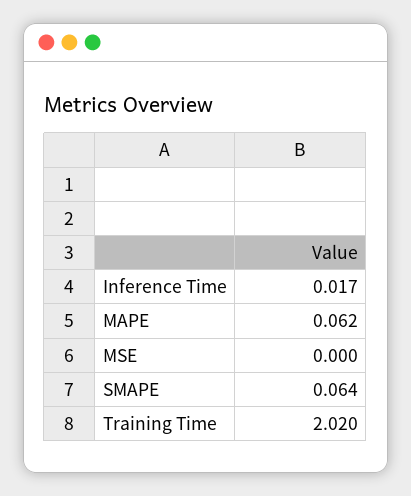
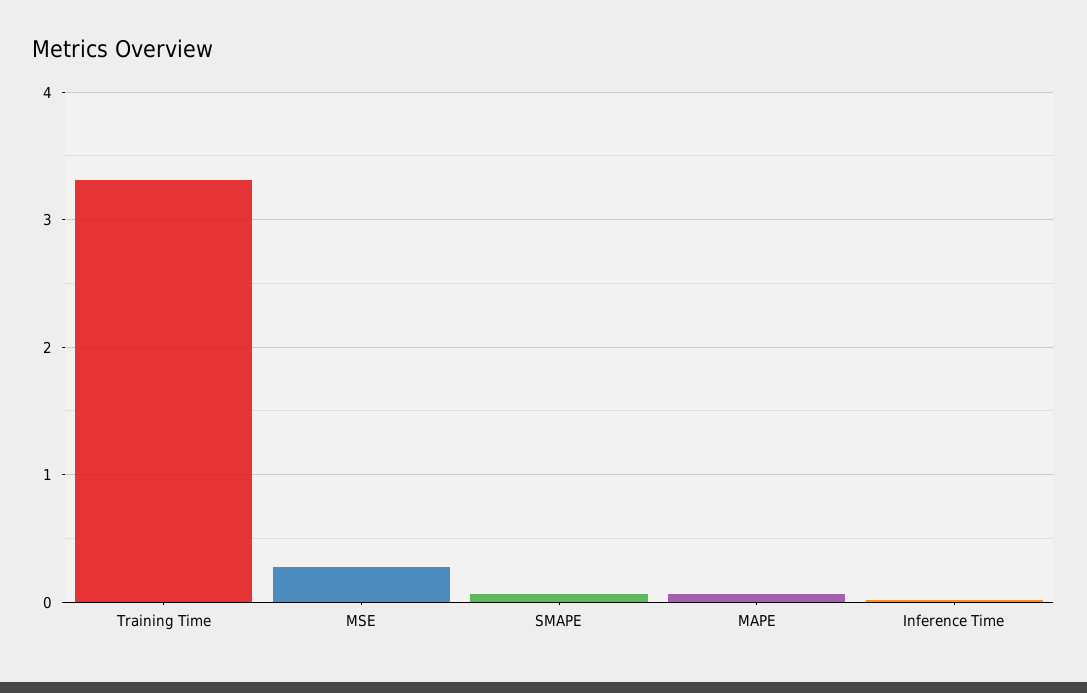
  {
    "Inference Time": 0.017,
    "MAPE": 0.062,
-   "MSE": 0,
+   "MSE": 0.3,
    "SMAPE": 0.064,
-   "Training Time": 2.02
+   "Training Time": 3.3
  }

